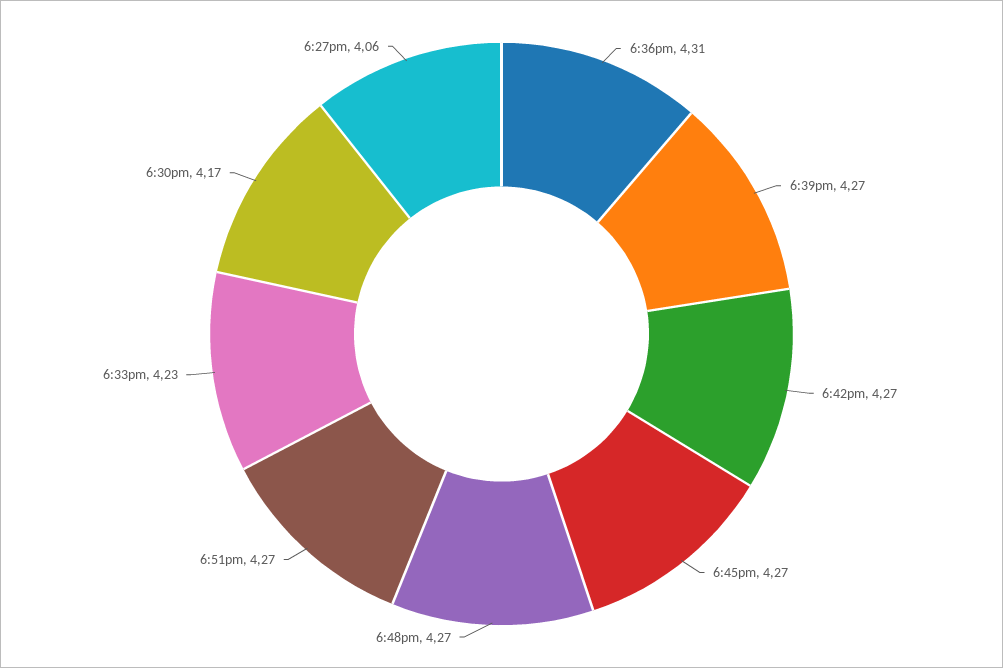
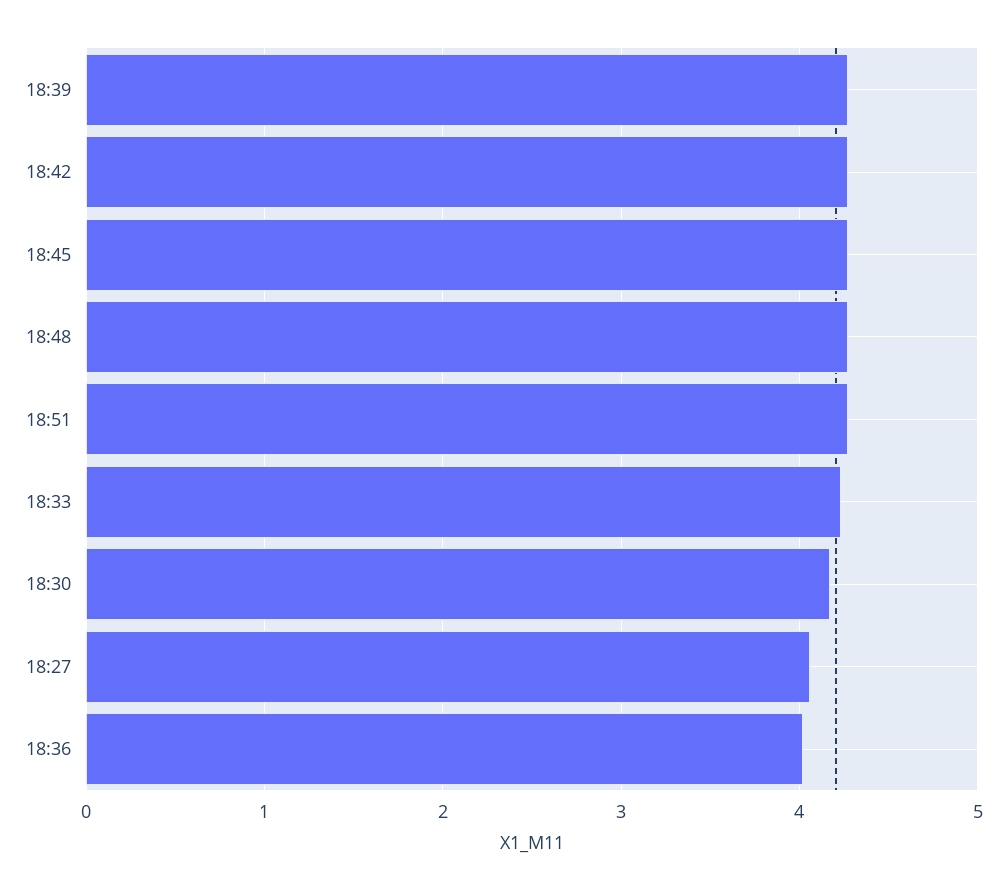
  {
-   "6:36pm": 4.31,
+   "6:36pm": 4,
    "6:39pm": 4.27,
    "6:42pm": 4.27,
    "6:45pm": 4.27,
    "6:48pm": 4.27,
    "6:51pm": 4.27,
    "6:33pm": 4.23,
    "6:30pm": 4.17,
    "6:27pm": 4.06
  }

